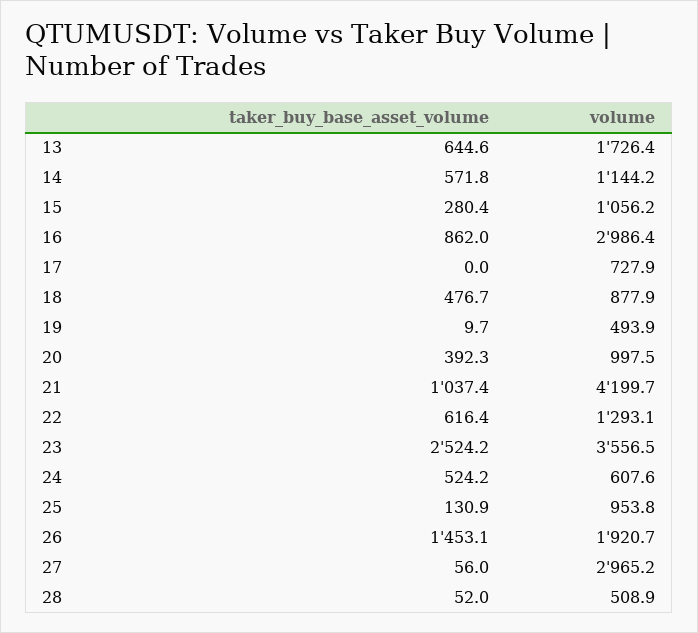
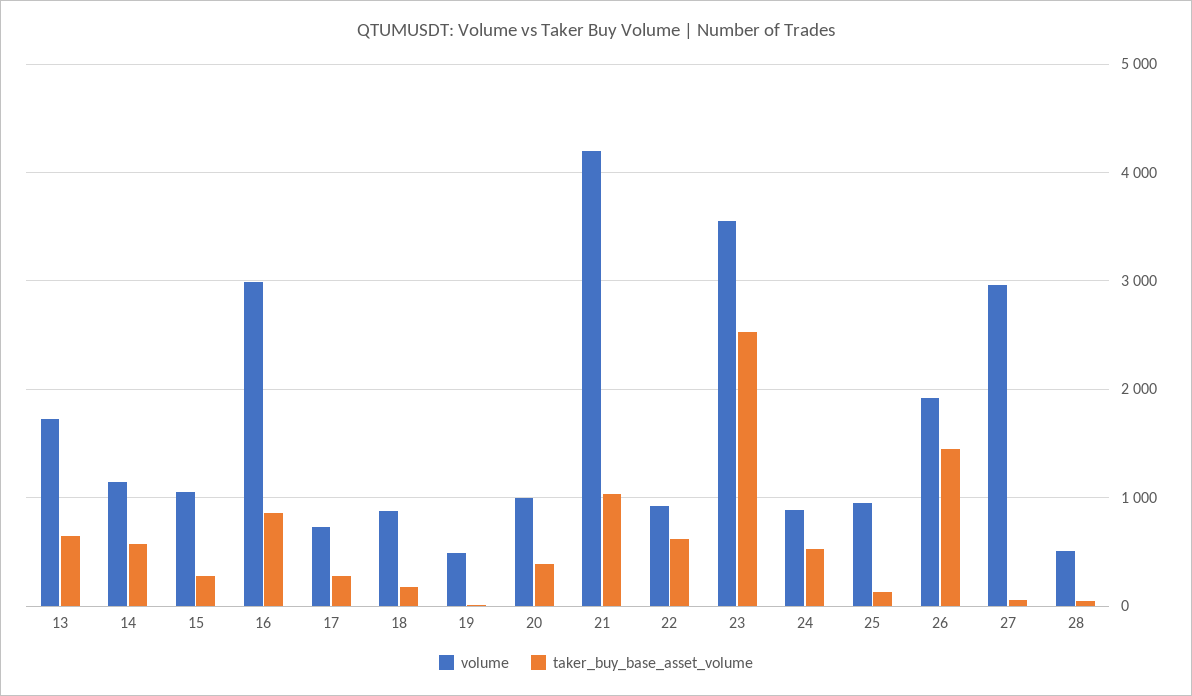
  {
    "taker_buy_base_asset_volume": {
      "13": 644.6,
      "14": 571.8,
      "15": 280.4,
      "16": 862,
-     "17": 0,
+     "17": 300,
-     "18": 476.7,
+     "18": 200,
      "19": 9.7,
      "20": 392.3,
      "21": 1037.4,
      "22": 616.4,
      "23": 2524.2,
      "24": 524.2,
      "25": 130.9,
      "26": 1453.1,
      "27": 56,
      "28": 52
    },
    "volume": {
      "13": 1726.4,
      "14": 1144.2,
      "15": 1056.2,
      "16": 2986.4,
      "17": 727.9,
      "18": 877.9,
      "19": 493.9,
      "20": 997.5,
      "21": 4199.7,
-     "22": 1293.1,
+     "22": 900,
      "23": 3556.5,
-     "24": 607.6,
+     "24": 900,
      "25": 953.8,
      "26": 1920.7,
      "27": 2965.2,
      "28": 508.9
    }
  }

